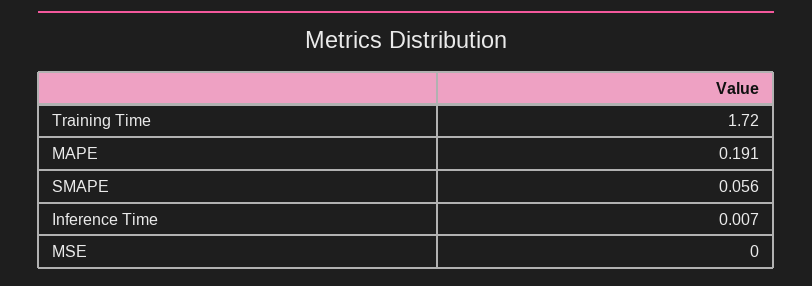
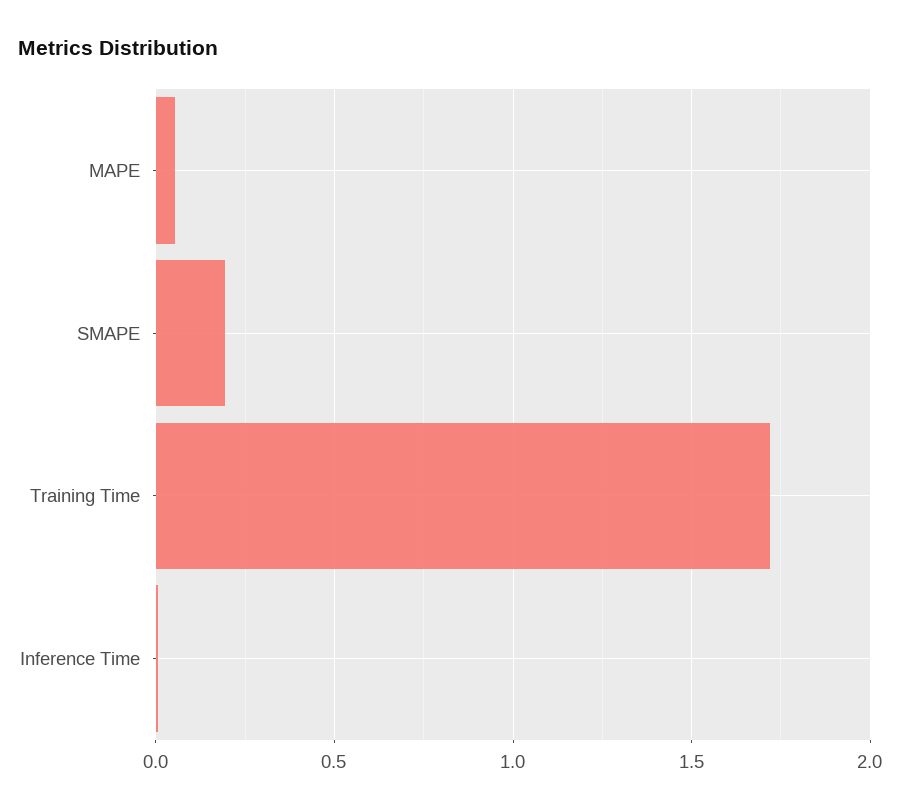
  {
    "Training Time": 1.72,
-   "MAPE": 0.191,
+   "MAPE": 0.05,
-   "SMAPE": 0.056,
+   "SMAPE": 0.2,
-   "Inference Time": 0.007,
+   "Inference Time": 0.007
-   "MSE": 0
  }

